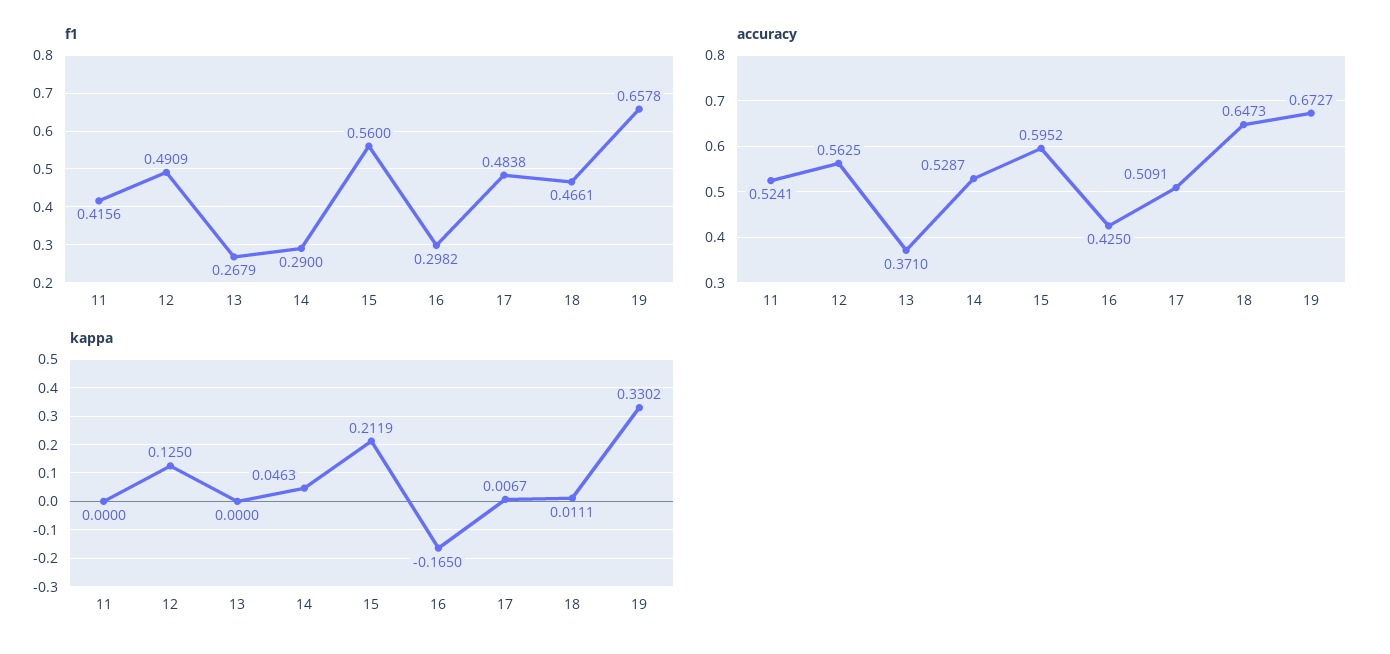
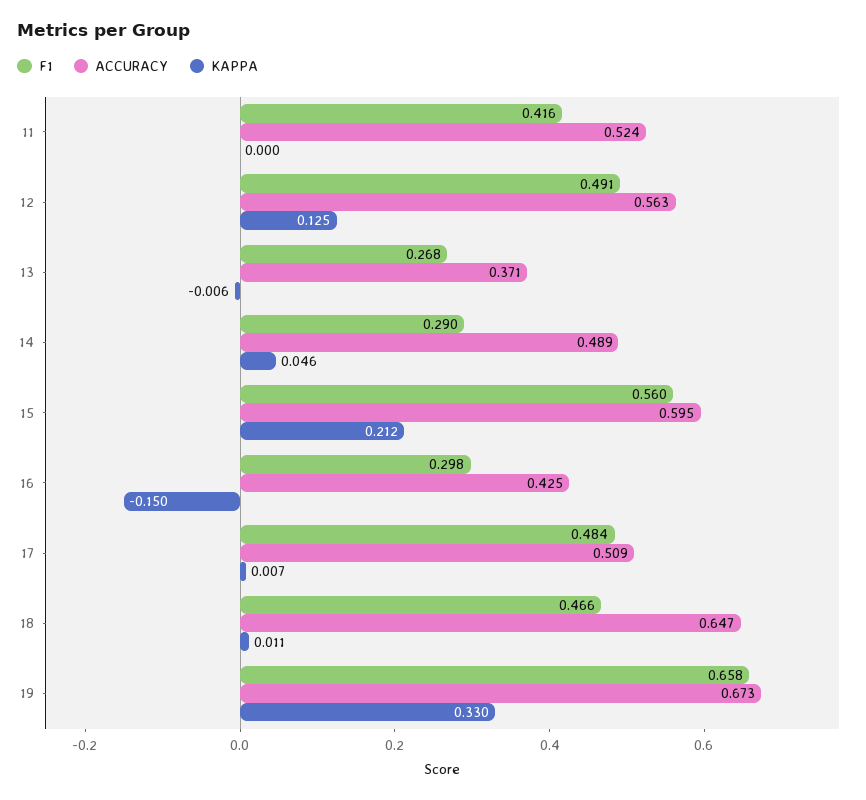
  {
    "f1": {
      "11": 0.4156,
      "12": 0.4909,
      "13": 0.2679,
      "14": 0.29,
      "15": 0.56,
      "16": 0.2982,
      "17": 0.4838,
      "18": 0.4661,
      "19": 0.6578
    },
    "accuracy": {
      "11": 0.5241,
      "12": 0.5625,
      "13": 0.371,
-     "14": 0.5287,
+     "14": 0.489,
      "15": 0.5952,
      "16": 0.425,
      "17": 0.5091,
      "18": 0.6473,
      "19": 0.6727
    },
    "kappa": {
      "11": 0,
      "12": 0.125,
-     "13": 0,
+     "13": -0.006,
      "14": 0.0463,
      "15": 0.2119,
-     "16": -0.165,
+     "16": -0.15,
      "17": 0.0067,
      "18": 0.0111,
      "19": 0.3302
    }
  }

